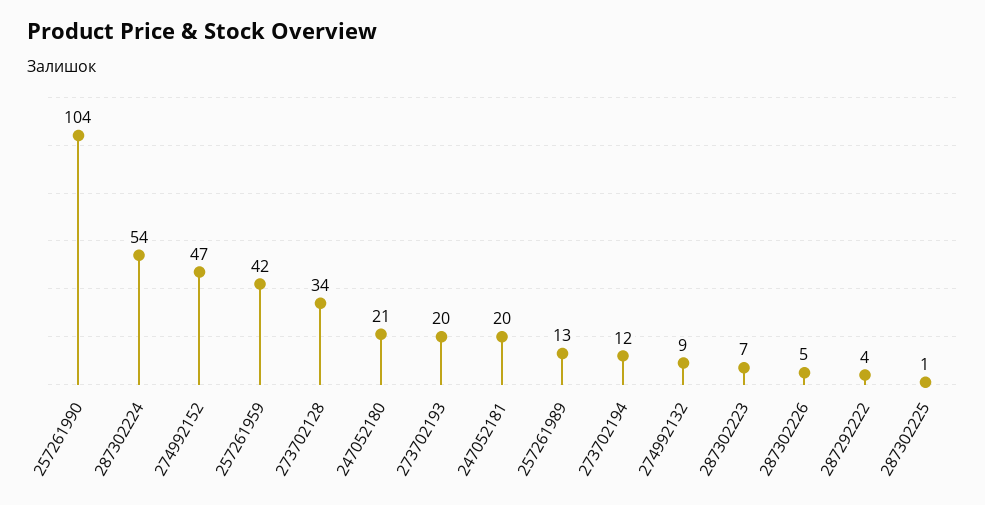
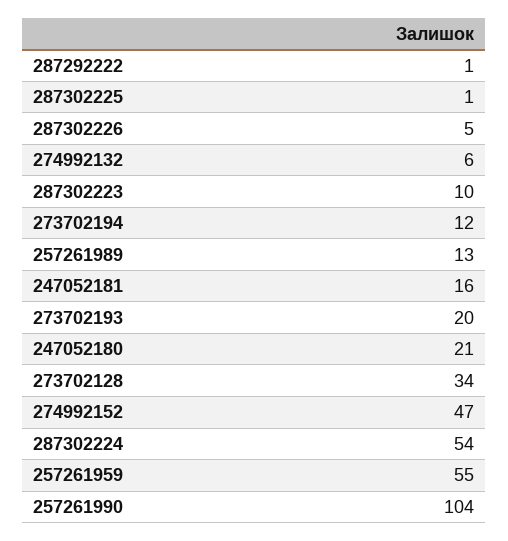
  {
    "257261990": 104,
    "287302224": 54,
    "274992152": 47,
-   "257261959": 42,
+   "257261959": 55,
    "273702128": 34,
    "247052180": 21,
    "273702193": 20,
-   "247052181": 20,
+   "247052181": 16,
    "257261989": 13,
    "273702194": 12,
-   "274992132": 9,
+   "274992132": 6,
-   "287302223": 7,
+   "287302223": 10,
    "287302226": 5,
-   "287292222": 4,
+   "287292222": 1,
    "287302225": 1
  }

